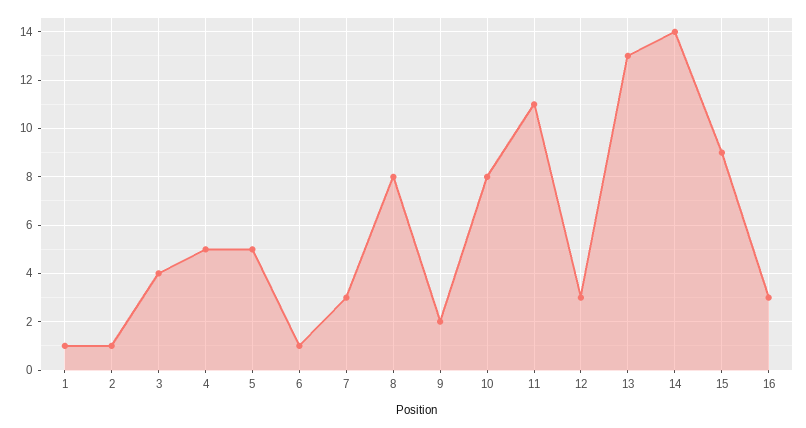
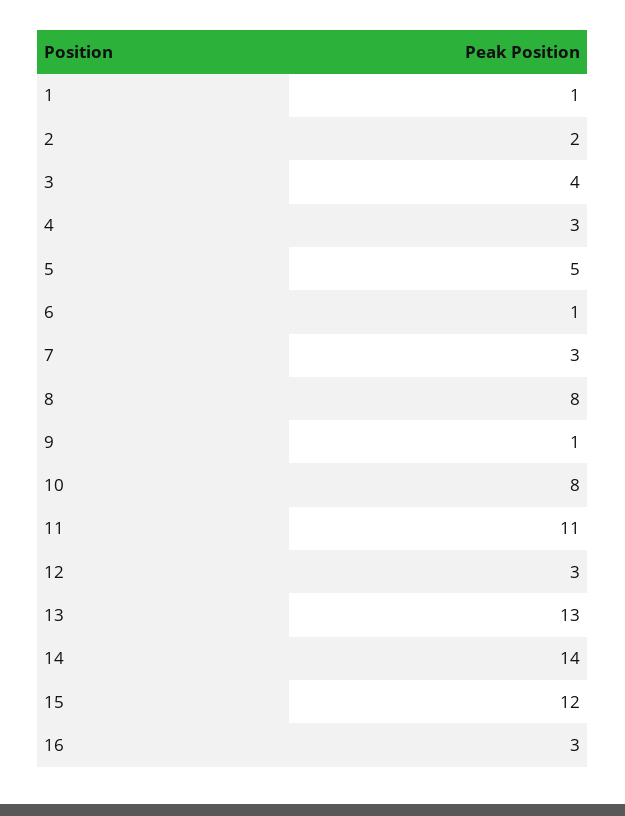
  {
    "1": 1,
-   "2": 1,
+   "2": 2,
    "3": 4,
-   "4": 5,
+   "4": 3,
    "5": 5,
    "6": 1,
    "7": 3,
    "8": 8,
-   "9": 2,
+   "9": 1,
    "10": 8,
    "11": 11,
    "12": 3,
    "13": 13,
    "14": 14,
-   "15": 9,
+   "15": 12,
    "16": 3
  }

